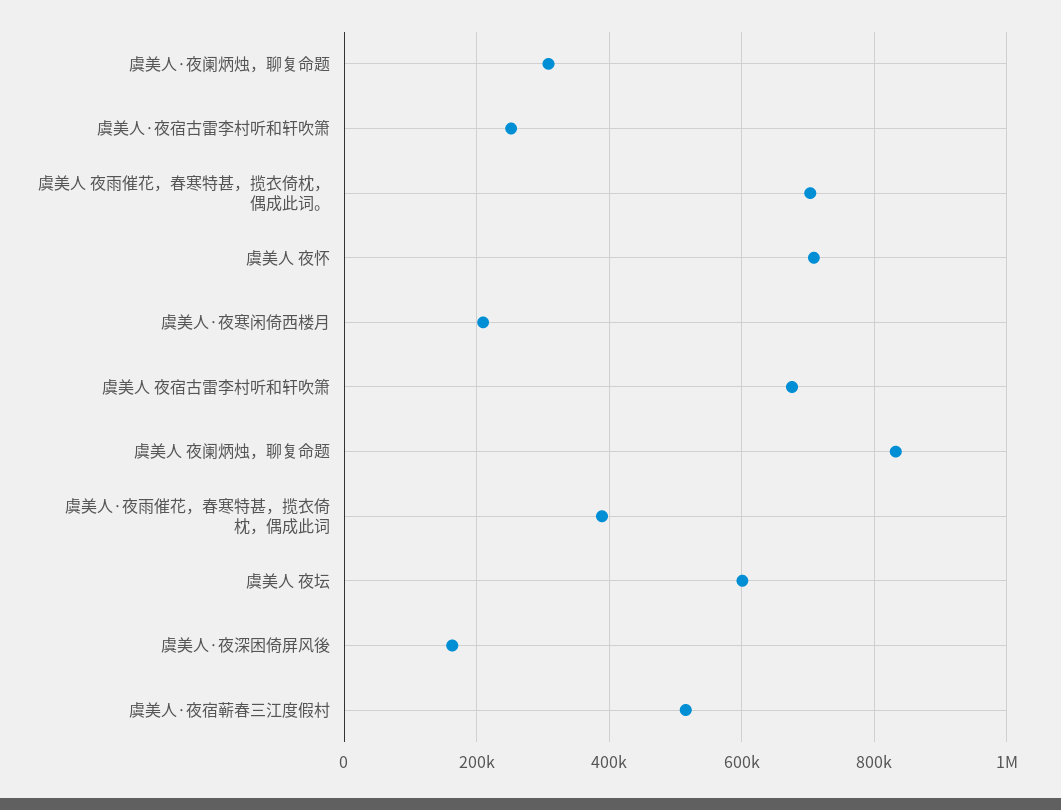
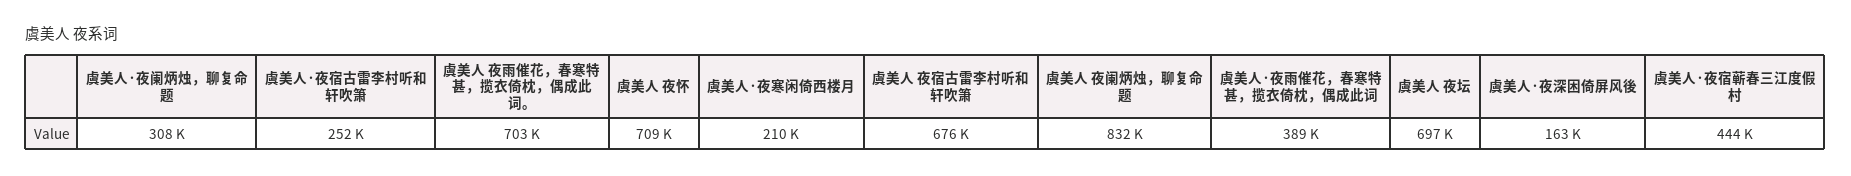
  {
    "虞美人·夜阑炳烛，聊复命题": 308000,
    "虞美人·夜宿古雷李村听和轩吹箫": 252000,
    "虞美人 夜雨催花，春寒特甚，揽衣倚枕，偶成此词。": 703000,
    "虞美人 夜怀": 709000,
    "虞美人·夜寒闲倚西楼月": 210000,
    "虞美人 夜宿古雷李村听和轩吹箫": 676000,
    "虞美人 夜阑炳烛，聊复命题": 832000,
    "虞美人·夜雨催花，春寒特甚，揽衣倚枕，偶成此词": 389000,
-   "虞美人 夜坛": 600000,
+   "虞美人 夜坛": 697000,
    "虞美人·夜深困倚屏风後": 163000,
-   "虞美人·夜宿蕲春三江度假村": 520000
+   "虞美人·夜宿蕲春三江度假村": 444000
  }

